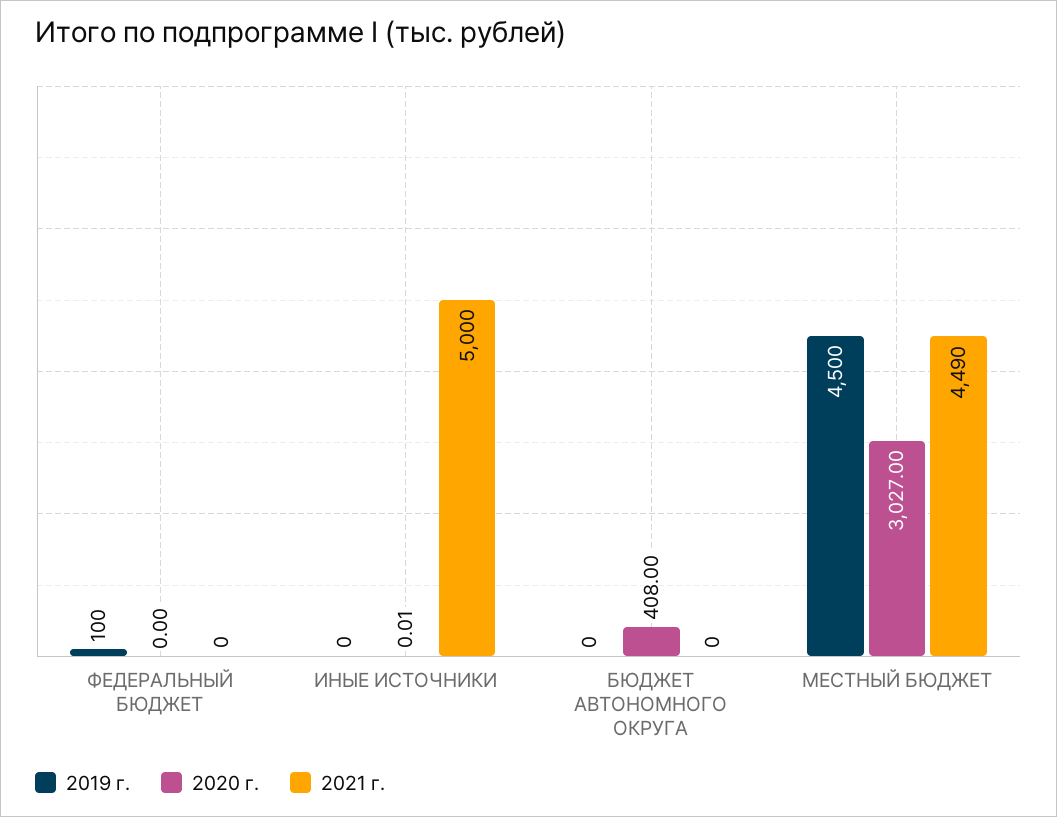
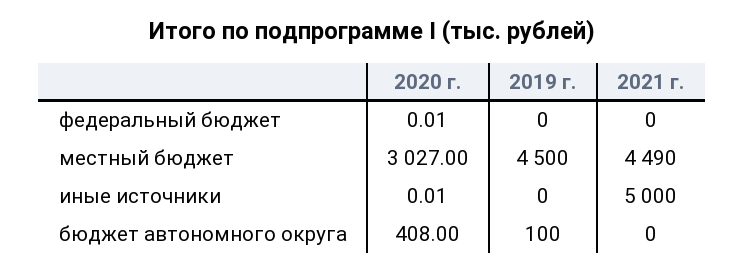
  {
    "2019 г.": {
-     "ФЕДЕРАЛЬНЫЙ БЮДЖЕТ": 100,
+     "ФЕДЕРАЛЬНЫЙ БЮДЖЕТ": 0,
      "ИНЫЕ ИСТОЧНИКИ": 0,
-     "БЮДЖЕТ АВТОНОМНОГО ОКРУГА": 0,
+     "БЮДЖЕТ АВТОНОМНОГО ОКРУГА": 100,
      "МЕСТНЫЙ БЮДЖЕТ": 4500
    },
    "2020 г.": {
-     "ФЕДЕРАЛЬНЫЙ БЮДЖЕТ": 0,
+     "ФЕДЕРАЛЬНЫЙ БЮДЖЕТ": 0.01,
      "ИНЫЕ ИСТОЧНИКИ": 0.01,
      "БЮДЖЕТ АВТОНОМНОГО ОКРУГА": 408,
      "МЕСТНЫЙ БЮДЖЕТ": 3027
    },
    "2021 г.": {
      "ФЕДЕРАЛЬНЫЙ БЮДЖЕТ": 0,
      "ИНЫЕ ИСТОЧНИКИ": 5000,
      "БЮДЖЕТ АВТОНОМНОГО ОКРУГА": 0,
      "МЕСТНЫЙ БЮДЖЕТ": 4490
    }
  }

